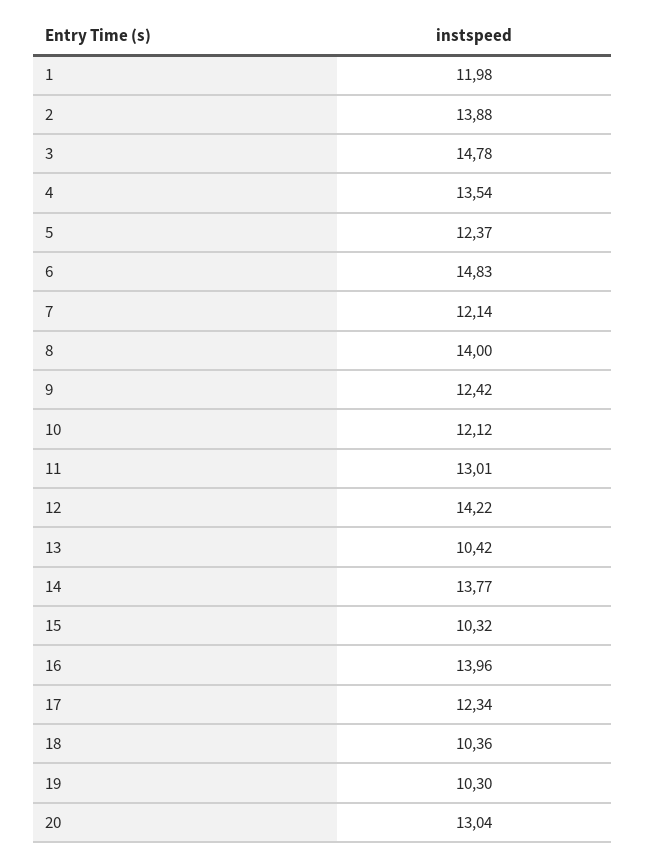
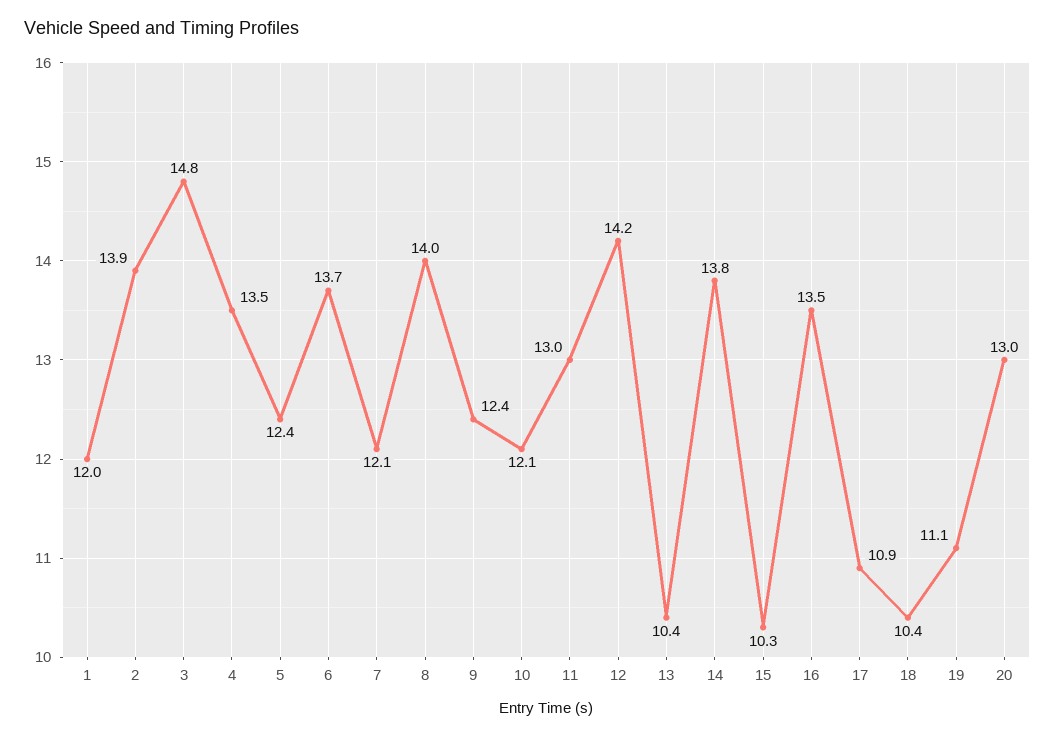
  {
    "1": 11.98,
    "2": 13.88,
    "3": 14.78,
    "4": 13.54,
    "5": 12.37,
-   "6": 14.83,
+   "6": 13.7,
    "7": 12.14,
    "8": 14,
    "9": 12.42,
    "10": 12.12,
    "11": 13.01,
    "12": 14.22,
    "13": 10.42,
    "14": 13.77,
    "15": 10.32,
-   "16": 13.96,
+   "16": 13.5,
-   "17": 12.34,
+   "17": 10.9,
    "18": 10.36,
-   "19": 10.3,
+   "19": 11.1,
    "20": 13.04
  }

